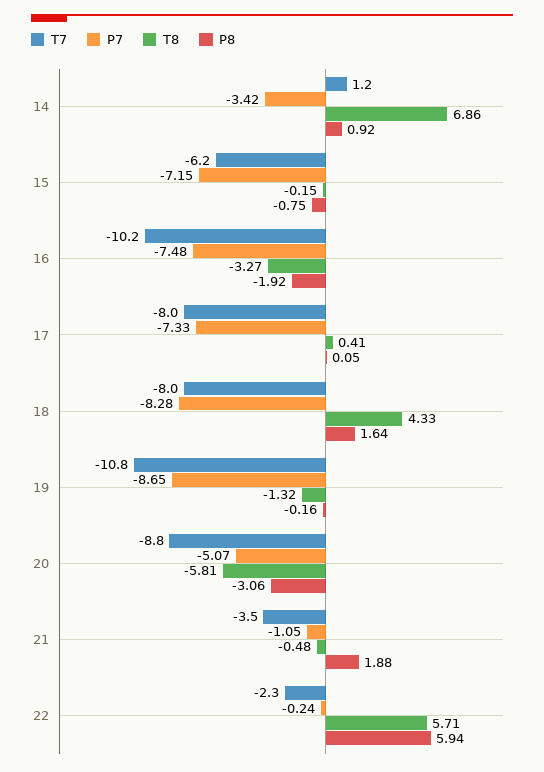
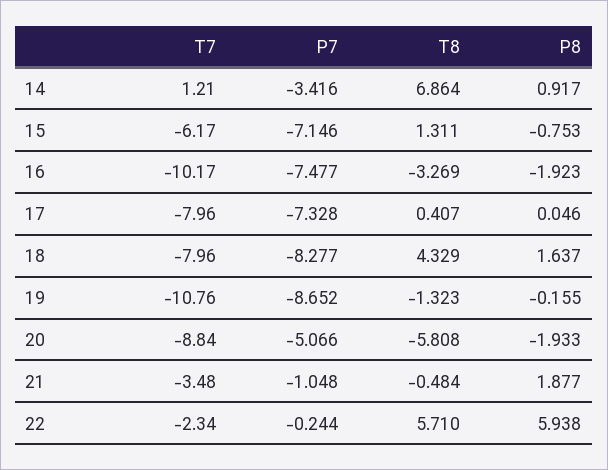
  {
    "T7": {
      "14": 1.21,
      "15": -6.17,
      "16": -10.17,
      "17": -7.96,
      "18": -7.96,
      "19": -10.76,
      "20": -8.84,
      "21": -3.48,
      "22": -2.34
    },
    "P7": {
      "14": -3.416,
      "15": -7.146,
      "16": -7.477,
      "17": -7.328,
      "18": -8.277,
      "19": -8.652,
      "20": -5.066,
      "21": -1.048,
      "22": -0.244
    },
    "T8": {
      "14": 6.864,
-     "15": -0.15,
+     "15": 1.311,
      "16": -3.269,
      "17": 0.407,
      "18": 4.329,
      "19": -1.323,
      "20": -5.808,
      "21": -0.484,
      "22": 5.71
    },
    "P8": {
      "14": 0.917,
      "15": -0.753,
      "16": -1.923,
      "17": 0.046,
      "18": 1.637,
      "19": -0.155,
-     "20": -3.06,
+     "20": -1.933,
      "21": 1.877,
      "22": 5.938
    }
  }

